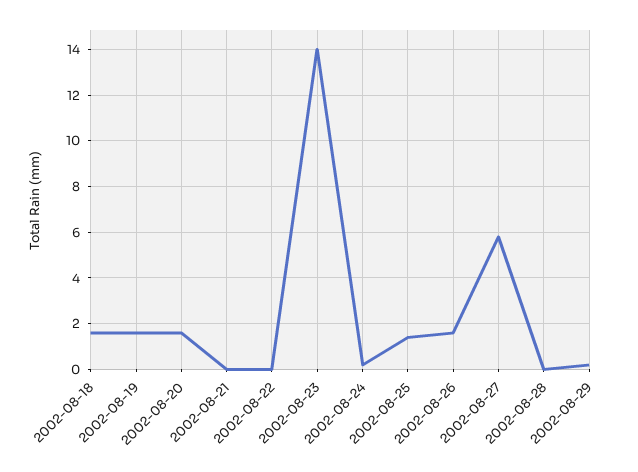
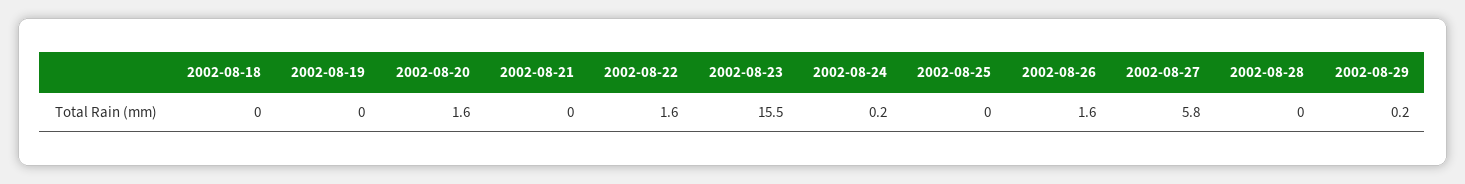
  {
-   "2002-08-18": 1.5,
+   "2002-08-18": 0,
-   "2002-08-19": 1.5,
+   "2002-08-19": 0,
    "2002-08-20": 1.6,
    "2002-08-21": 0,
-   "2002-08-22": 0,
+   "2002-08-22": 1.6,
-   "2002-08-23": 14,
+   "2002-08-23": 15.5,
    "2002-08-24": 0.2,
-   "2002-08-25": 1.5,
+   "2002-08-25": 0,
    "2002-08-26": 1.6,
    "2002-08-27": 5.8,
    "2002-08-28": 0,
    "2002-08-29": 0.2
  }

